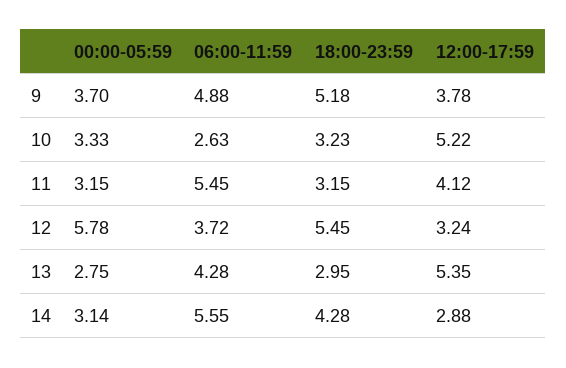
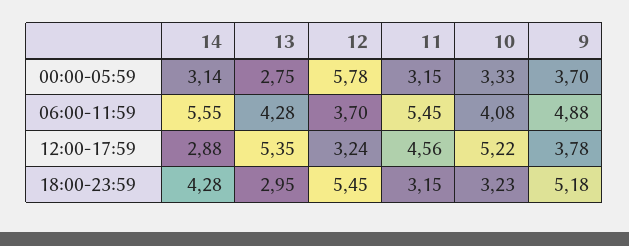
  {
    "00:00-05:59": {
      "9": 3.7,
      "10": 3.33,
      "11": 3.15,
      "12": 5.78,
      "13": 2.75,
      "14": 3.14
    },
    "06:00-11:59": {
      "9": 4.88,
-     "10": 2.63,
+     "10": 4.08,
      "11": 5.45,
-     "12": 3.72,
+     "12": 3.7,
      "13": 4.28,
      "14": 5.55
    },
    "18:00-23:59": {
      "9": 5.18,
      "10": 3.23,
      "11": 3.15,
      "12": 5.45,
      "13": 2.95,
      "14": 4.28
    },
    "12:00-17:59": {
      "9": 3.78,
      "10": 5.22,
-     "11": 4.12,
+     "11": 4.56,
      "12": 3.24,
      "13": 5.35,
      "14": 2.88
    }
  }

